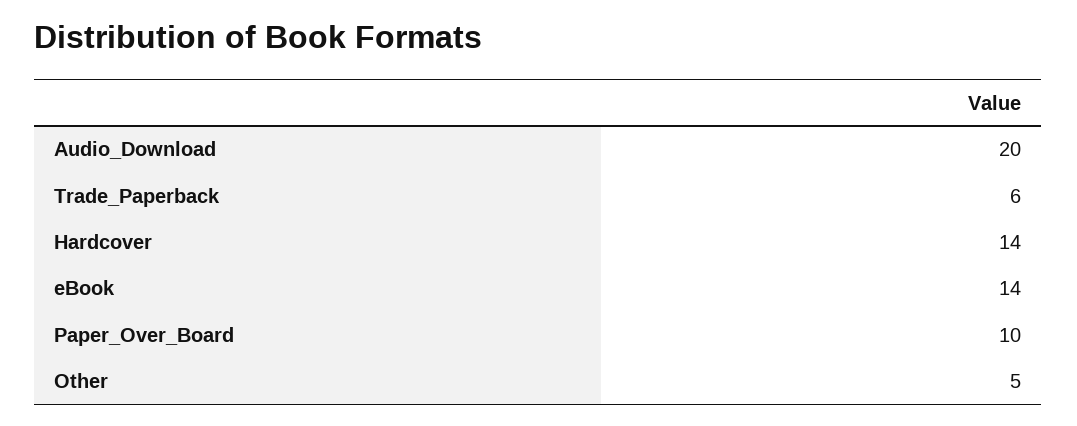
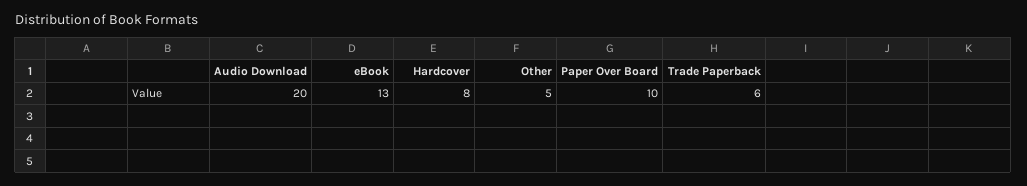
  {
    "Audio_Download": 20,
    "Trade_Paperback": 6,
-   "Hardcover": 14,
+   "Hardcover": 8,
-   "eBook": 14,
+   "eBook": 13,
    "Paper_Over_Board": 10,
    "Other": 5
  }

